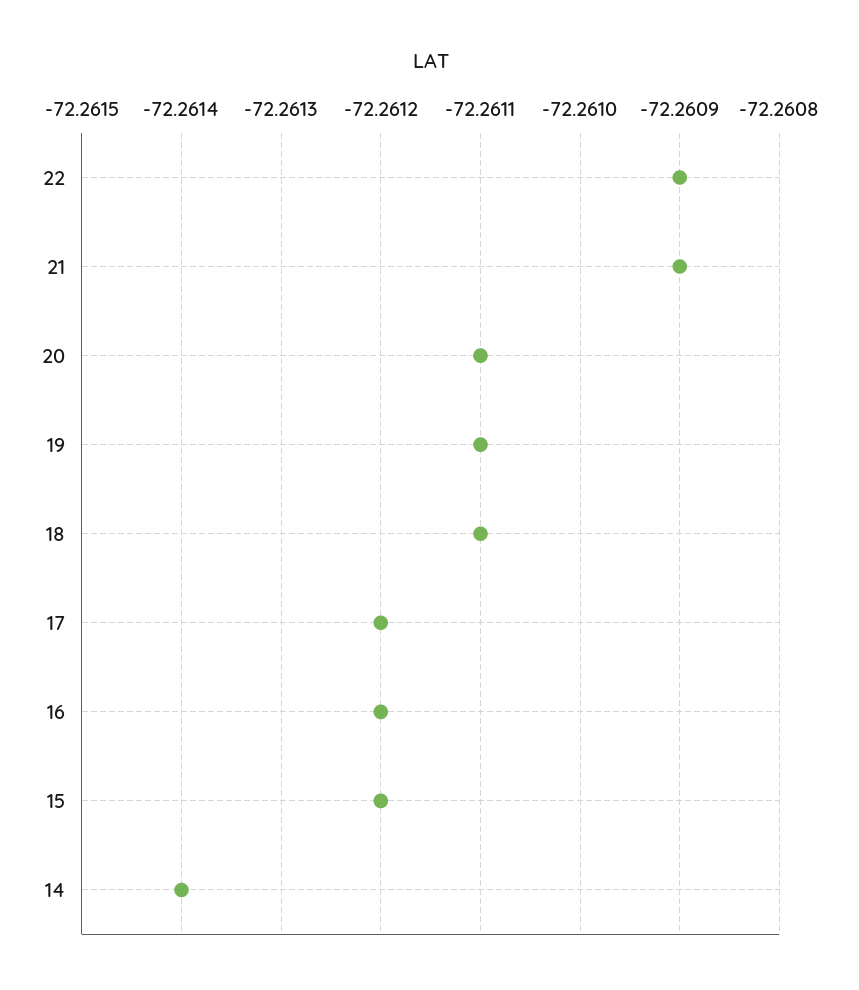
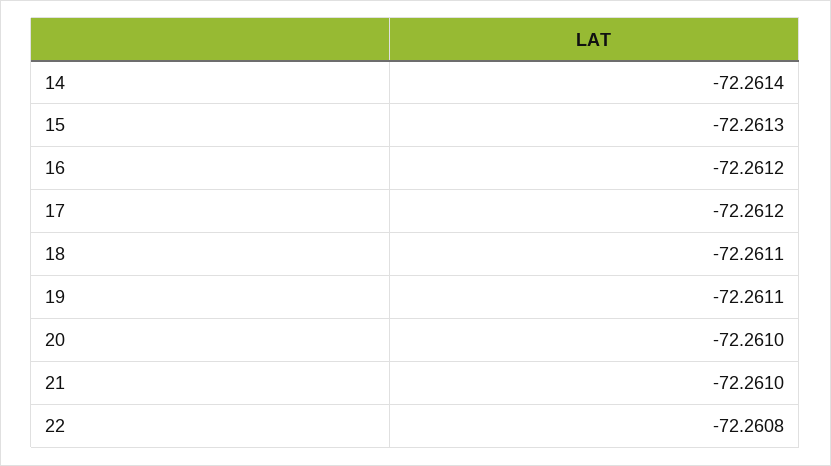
  {
-   "22": -72.2609,
+   "22": -72.2608,
-   "21": -72.2609,
+   "21": -72.261,
-   "20": -72.2611,
+   "20": -72.261,
    "19": -72.2611,
    "18": -72.2611,
    "17": -72.2612,
    "16": -72.2612,
-   "15": -72.2612,
+   "15": -72.2613,
    "14": -72.2614
  }

